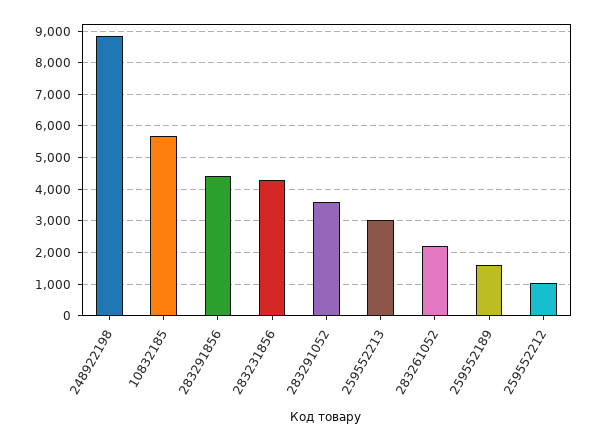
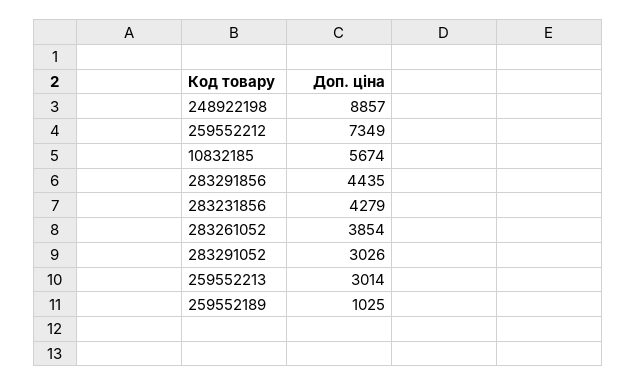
  {
    "248922198": 8857,
    "10832185": 5674,
    "283291856": 4435,
    "283231856": 4279,
-   "283291052": 3600,
+   "283291052": 3026,
    "259552213": 3014,
-   "283261052": 2200,
+   "283261052": 3854,
-   "259552189": 1600,
+   "259552189": 1025,
-   "259552212": 1000
+   "259552212": 7349
  }

